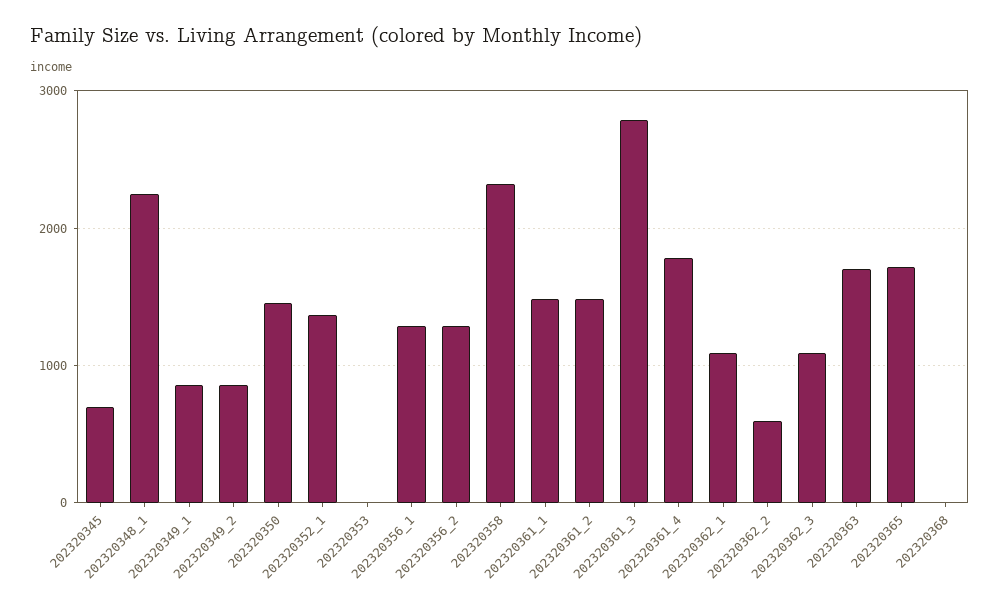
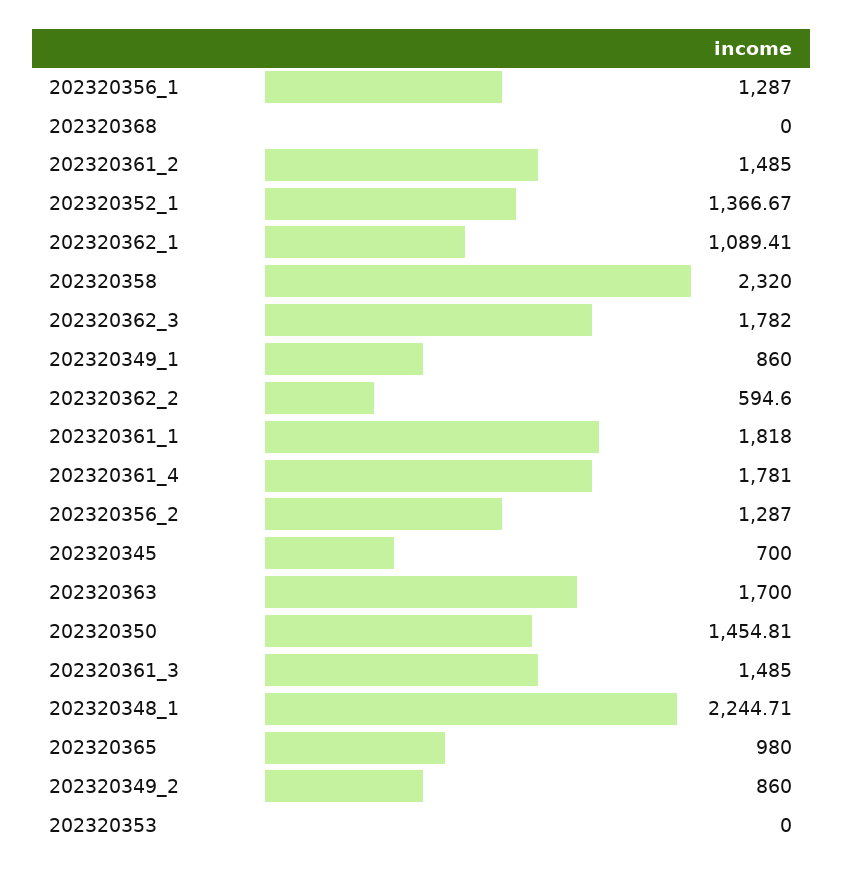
  {
    "202320345": 700,
    "202320348_1": 2244.71,
    "202320349_1": 860,
    "202320349_2": 860,
    "202320350": 1454.81,
    "202320352_1": 1366.67,
    "202320353": 0,
    "202320356_1": 1287,
    "202320356_2": 1287,
    "202320358": 2320,
-   "202320361_1": 1500,
+   "202320361_1": 1818,
    "202320361_2": 1485,
-   "202320361_3": 2800,
+   "202320361_3": 1485,
    "202320361_4": 1781,
    "202320362_1": 1089.41,
    "202320362_2": 594.6,
-   "202320362_3": 1100,
+   "202320362_3": 1782,
    "202320363": 1700,
-   "202320365": 1700,
+   "202320365": 980,
    "202320368": 0
  }

